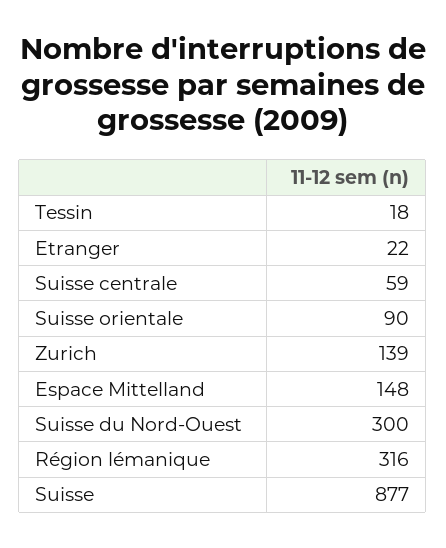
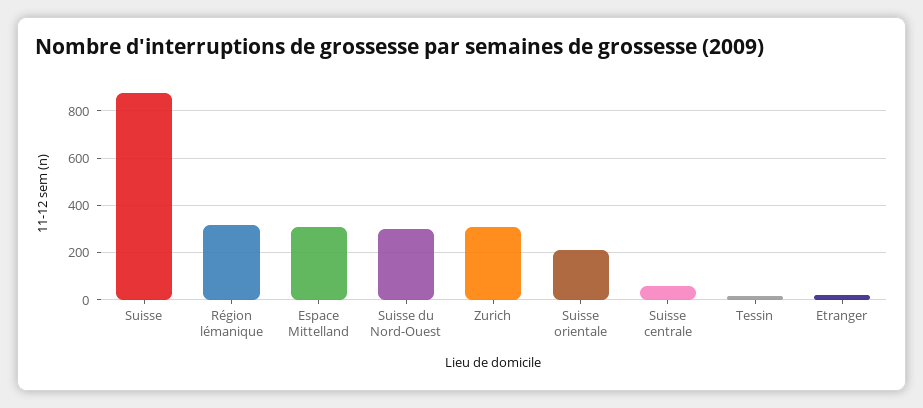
  {
    "Tessin": 18,
    "Etranger": 22,
    "Suisse centrale": 59,
-   "Suisse orientale": 90,
+   "Suisse orientale": 200,
-   "Zurich": 139,
+   "Zurich": 300,
-   "Espace Mittelland": 148,
+   "Espace Mittelland": 300,
    "Suisse du Nord-Ouest": 300,
    "Région lémanique": 316,
    "Suisse": 877
  }

